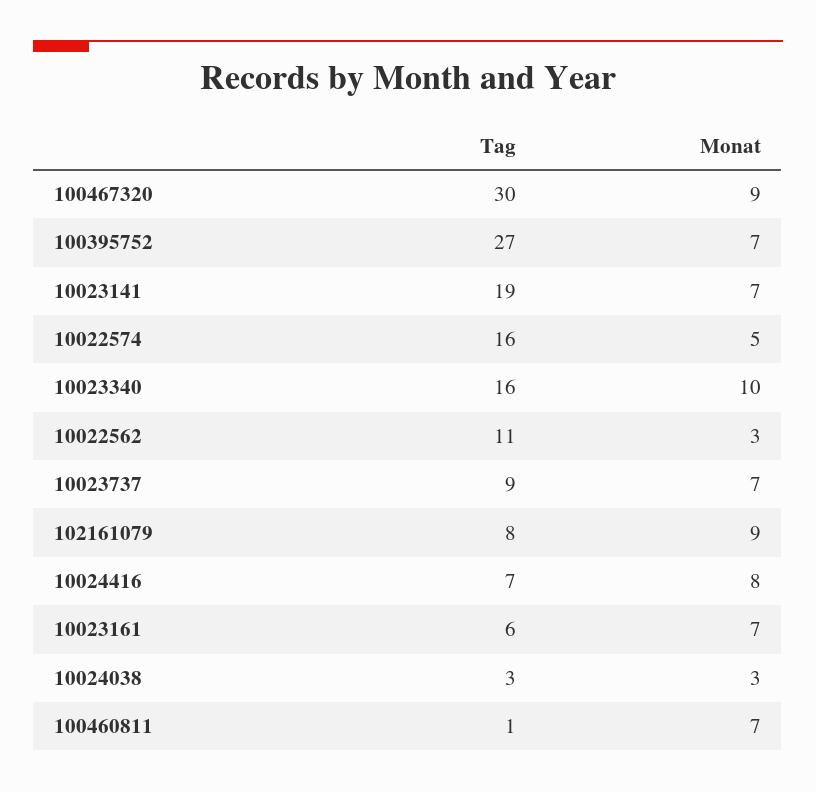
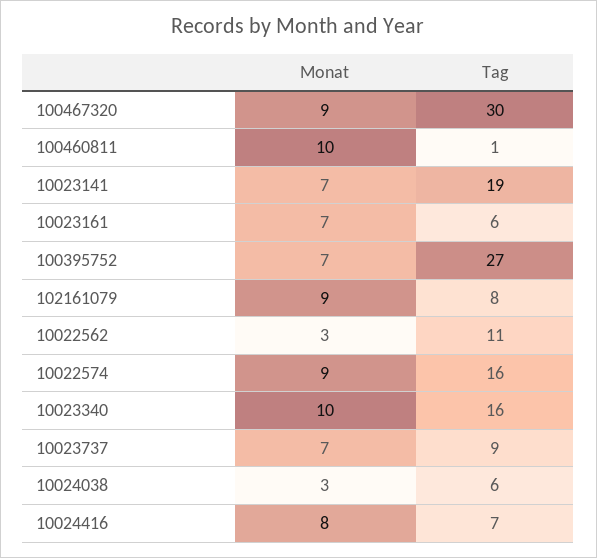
  {
    "Tag": {
      "100467320": 30,
      "100395752": 27,
      "10023141": 19,
      "10022574": 16,
      "10023340": 16,
      "10022562": 11,
      "10023737": 9,
      "102161079": 8,
      "10024416": 7,
      "10023161": 6,
-     "10024038": 3,
+     "10024038": 6,
      "100460811": 1
    },
    "Monat": {
      "100467320": 9,
      "100395752": 7,
      "10023141": 7,
-     "10022574": 5,
+     "10022574": 9,
      "10023340": 10,
      "10022562": 3,
      "10023737": 7,
      "102161079": 9,
      "10024416": 8,
      "10023161": 7,
      "10024038": 3,
-     "100460811": 7
+     "100460811": 10
    }
  }

